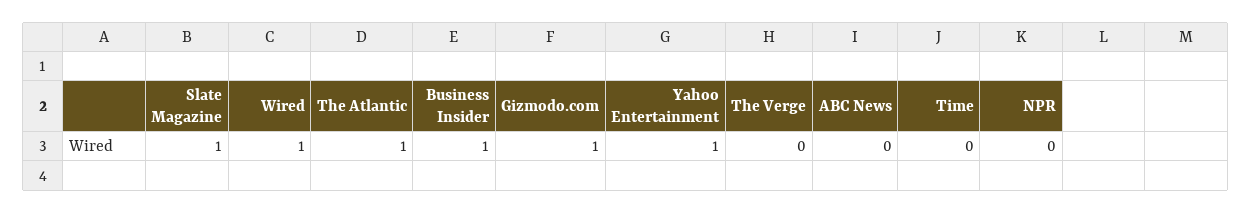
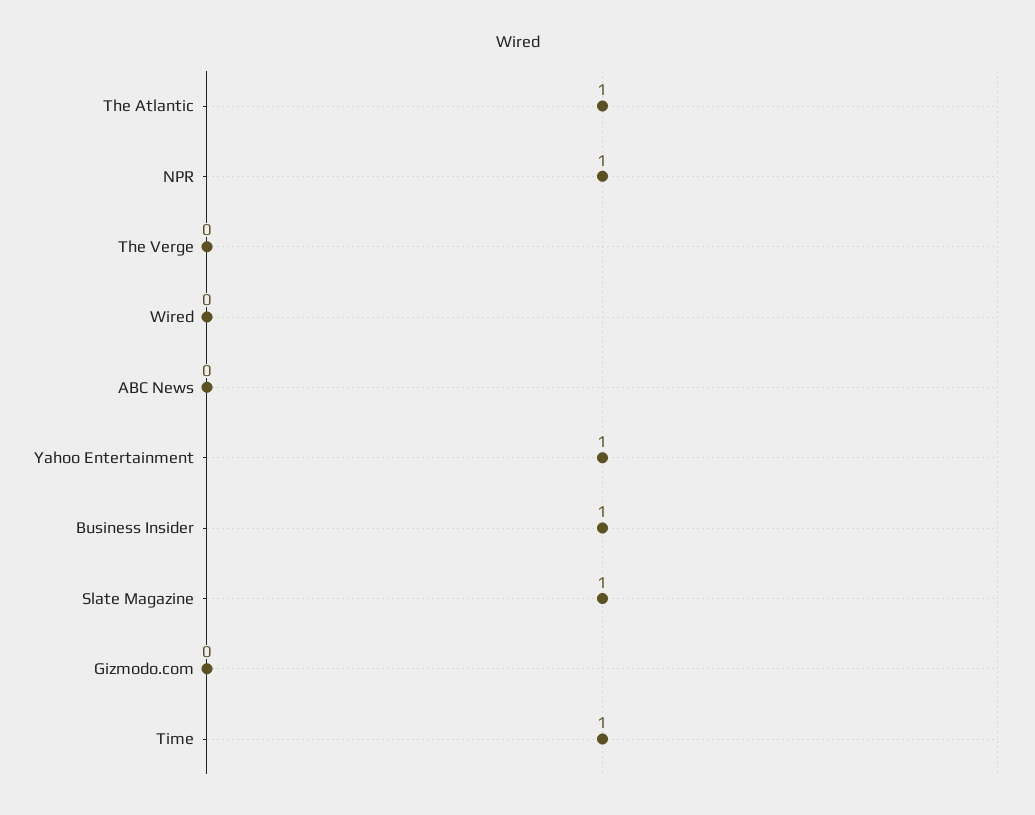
  {
    "Slate Magazine": 1,
-   "Wired": 1,
+   "Wired": 0,
    "The Atlantic": 1,
    "Business Insider": 1,
-   "Gizmodo.com": 1,
+   "Gizmodo.com": 0,
    "Yahoo Entertainment": 1,
    "The Verge": 0,
    "ABC News": 0,
-   "Time": 0,
+   "Time": 1,
-   "NPR": 0
+   "NPR": 1
  }

